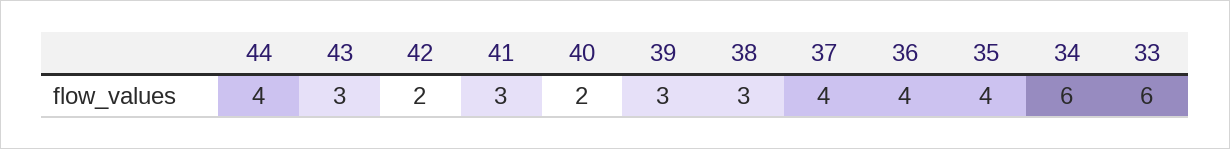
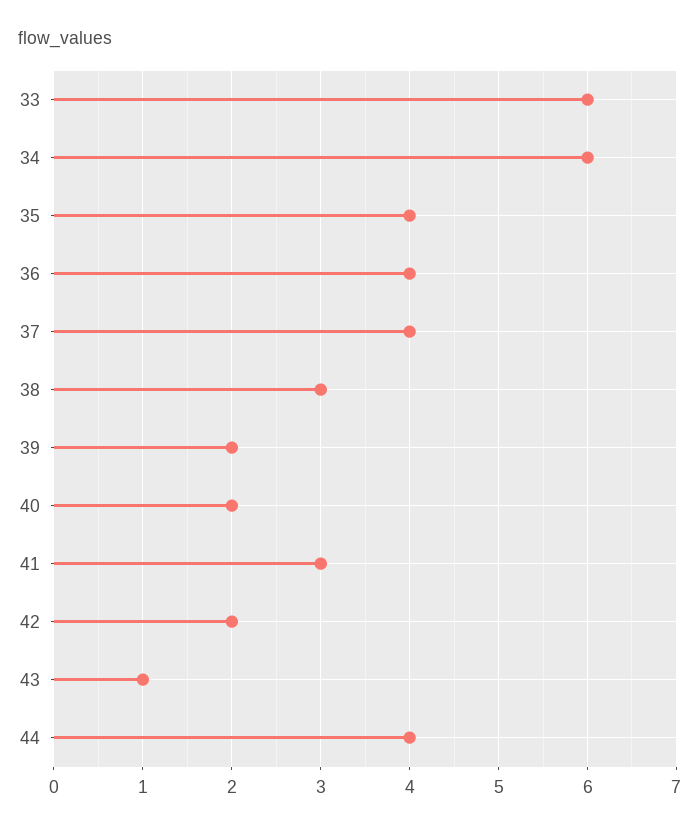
  {
    "44": 4,
-   "43": 3,
+   "43": 1,
    "42": 2,
    "41": 3,
    "40": 2,
-   "39": 3,
+   "39": 2,
    "38": 3,
    "37": 4,
    "36": 4,
    "35": 4,
    "34": 6,
    "33": 6
  }

